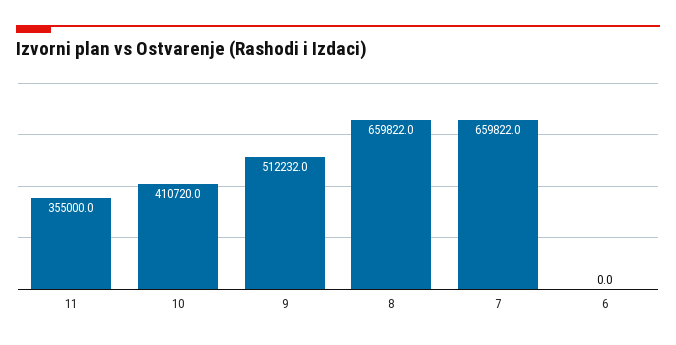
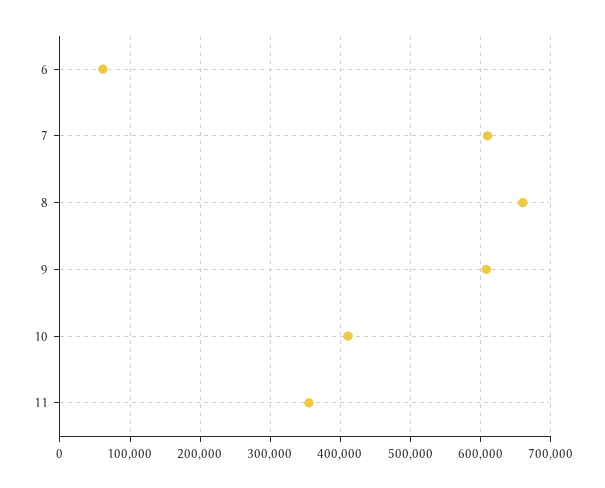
  {
    "11": 355000,
    "10": 410720,
-   "9": 512232,
+   "9": 610000,
    "8": 659822,
-   "7": 659822,
+   "7": 610000,
-   "6": 0
+   "6": 60000
  }

